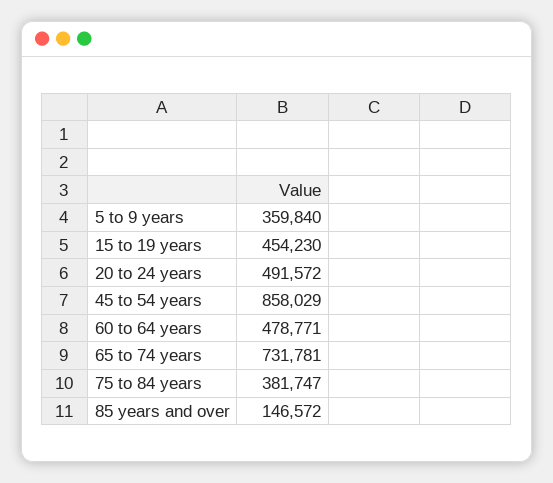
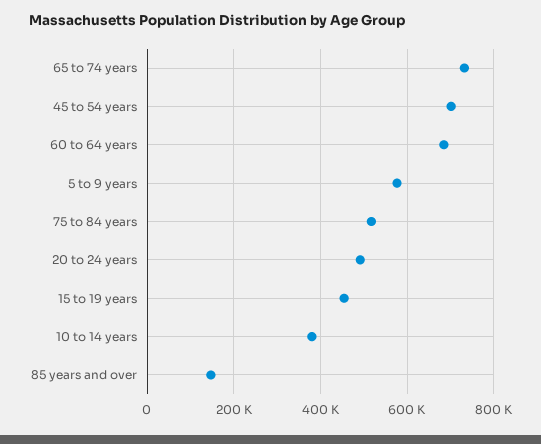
  {
-   "5 to 9 years": 359840,
+   "5 to 9 years": 580000,
    "15 to 19 years": 454230,
    "20 to 24 years": 491572,
-   "45 to 54 years": 858029,
+   "45 to 54 years": 700000,
-   "60 to 64 years": 478771,
+   "60 to 64 years": 680000,
    "65 to 74 years": 731781,
-   "75 to 84 years": 381747,
+   "75 to 84 years": 520000,
-   "85 years and over": 146572
+   "85 years and over": 146572,
+   "10 to 14 years": 380000
  }

